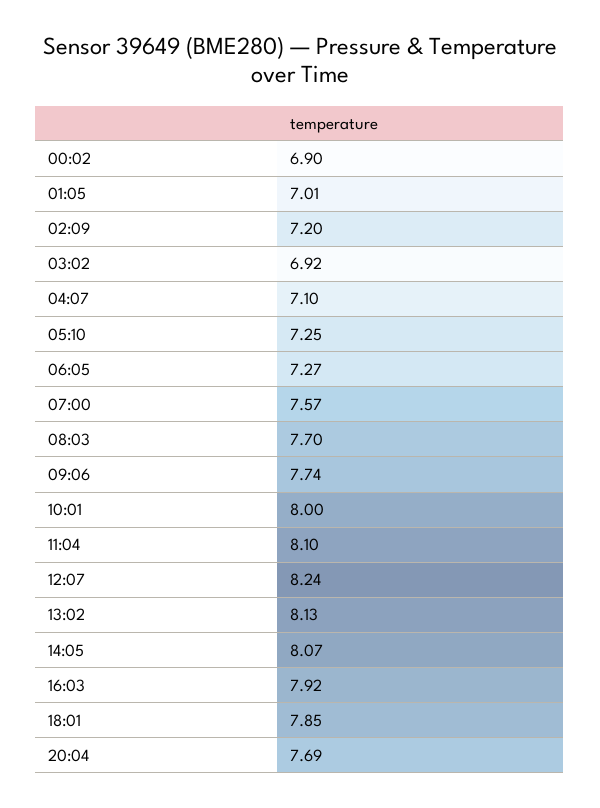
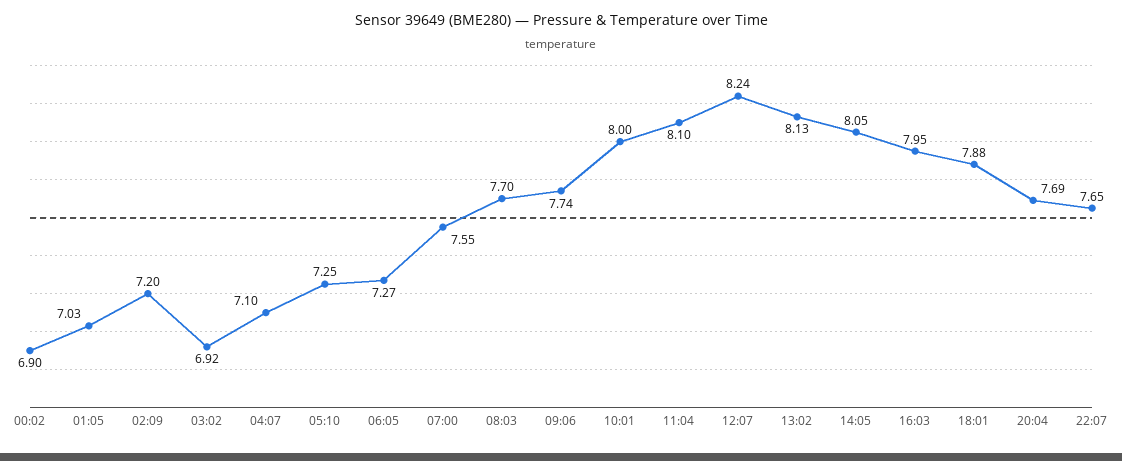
  {
    "00:02": 6.9,
-   "01:05": 7.01,
+   "01:05": 7.03,
    "02:09": 7.2,
    "03:02": 6.92,
    "04:07": 7.1,
    "05:10": 7.25,
    "06:05": 7.27,
-   "07:00": 7.57,
+   "07:00": 7.55,
    "08:03": 7.7,
    "09:06": 7.74,
    "10:01": 8,
    "11:04": 8.1,
    "12:07": 8.24,
    "13:02": 8.13,
-   "14:05": 8.07,
+   "14:05": 8.05,
-   "16:03": 7.92,
+   "16:03": 7.95,
-   "18:01": 7.85,
+   "18:01": 7.88,
-   "20:04": 7.69
+   "20:04": 7.69,
+   "22:07": 7.65
  }

